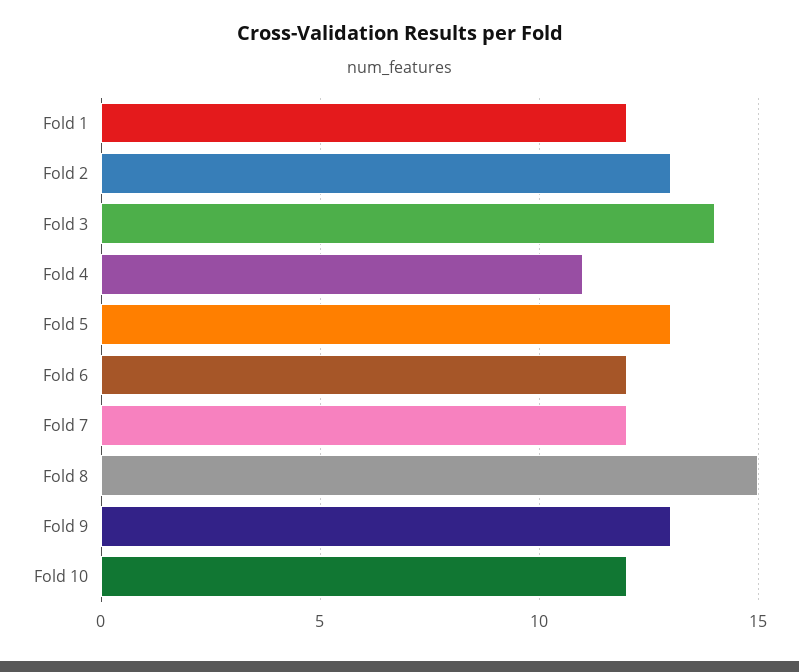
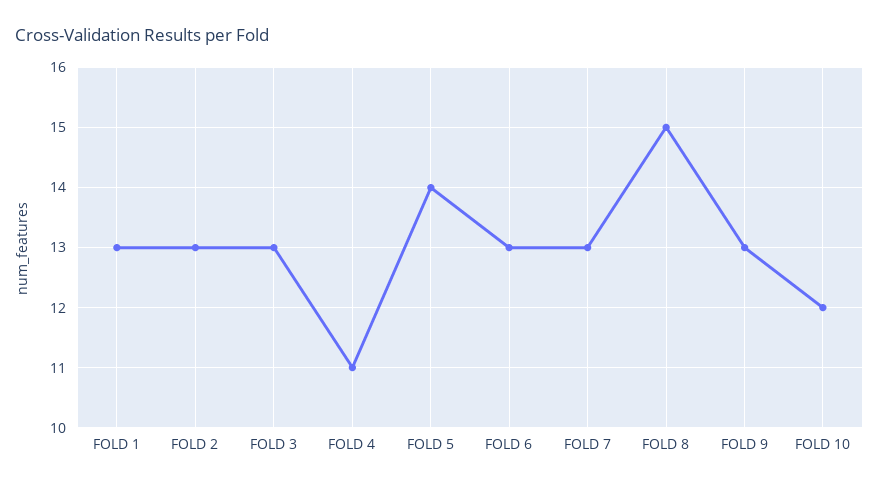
  {
-   "Fold 1": 12,
+   "Fold 1": 13,
    "Fold 2": 13,
-   "Fold 3": 14,
+   "Fold 3": 13,
    "Fold 4": 11,
-   "Fold 5": 13,
+   "Fold 5": 14,
-   "Fold 6": 12,
+   "Fold 6": 13,
-   "Fold 7": 12,
+   "Fold 7": 13,
    "Fold 8": 15,
    "Fold 9": 13,
    "Fold 10": 12
  }

